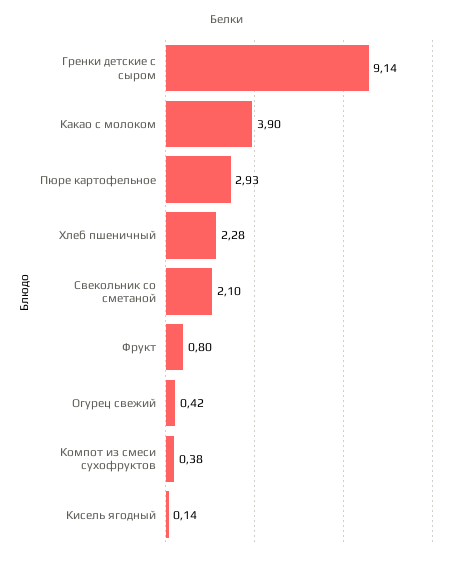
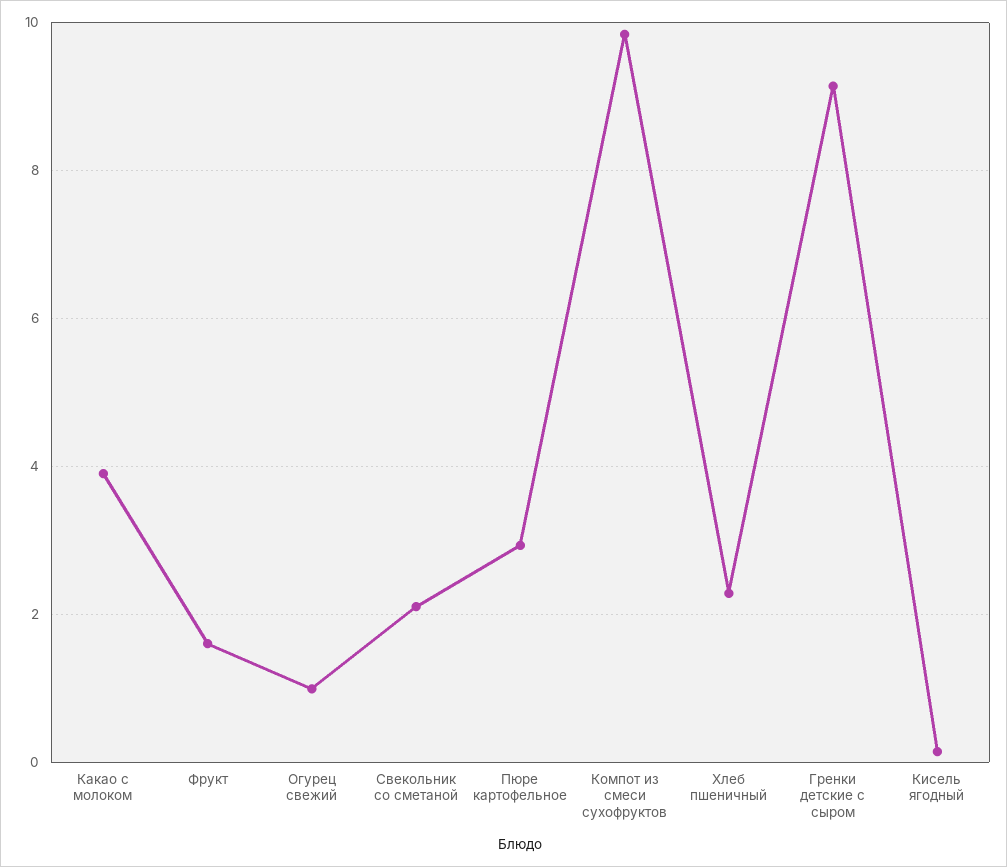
  {
    "Гренки детские с сыром": 9.14,
    "Какао с молоком": 3.9,
    "Пюре картофельное": 2.93,
    "Хлеб пшеничный": 2.28,
    "Свекольник со сметаной": 2.1,
-   "Фрукт": 0.8,
+   "Фрукт": 1.6,
-   "Огурец свежий": 0.42,
+   "Огурец свежий": 1,
-   "Компот из смеси сухофруктов": 0.38,
+   "Компот из смеси сухофруктов": 9.8,
    "Кисель ягодный": 0.14
  }

